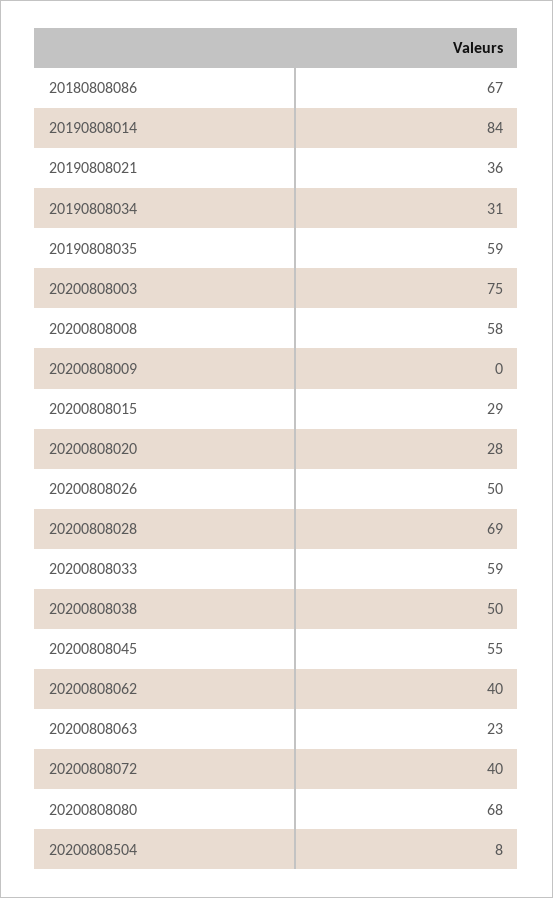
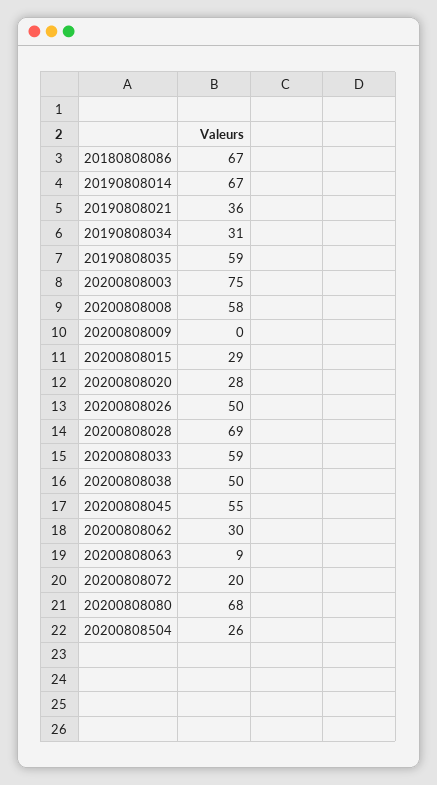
  {
    "20180808086": 67,
-   "20190808014": 84,
+   "20190808014": 67,
    "20190808021": 36,
    "20190808034": 31,
    "20190808035": 59,
    "20200808003": 75,
    "20200808008": 58,
    "20200808009": 0,
    "20200808015": 29,
    "20200808020": 28,
    "20200808026": 50,
    "20200808028": 69,
    "20200808033": 59,
    "20200808038": 50,
    "20200808045": 55,
-   "20200808062": 40,
+   "20200808062": 30,
-   "20200808063": 23,
+   "20200808063": 9,
-   "20200808072": 40,
+   "20200808072": 20,
    "20200808080": 68,
-   "20200808504": 8
+   "20200808504": 26
  }

